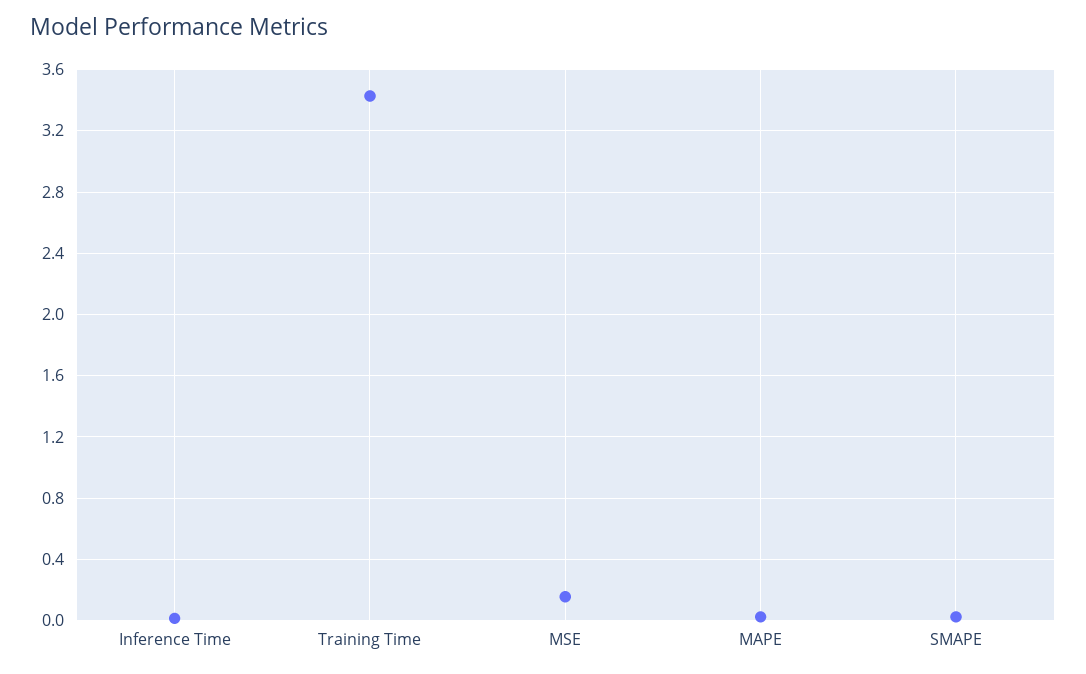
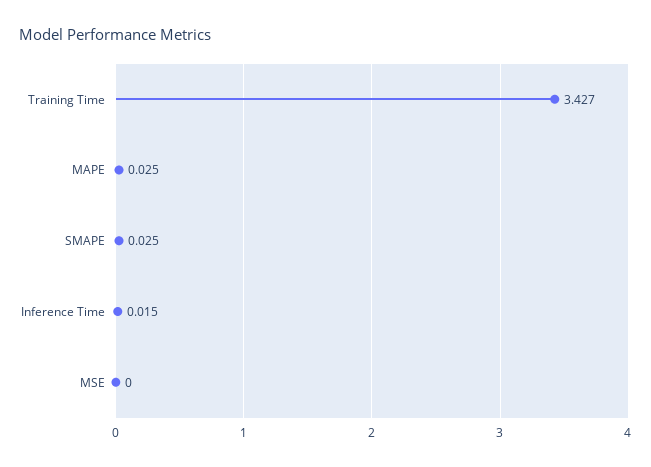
  {
    "Inference Time": 0.015,
    "Training Time": 3.427,
-   "MSE": 0.15,
+   "MSE": 0,
    "MAPE": 0.025,
    "SMAPE": 0.025
  }

